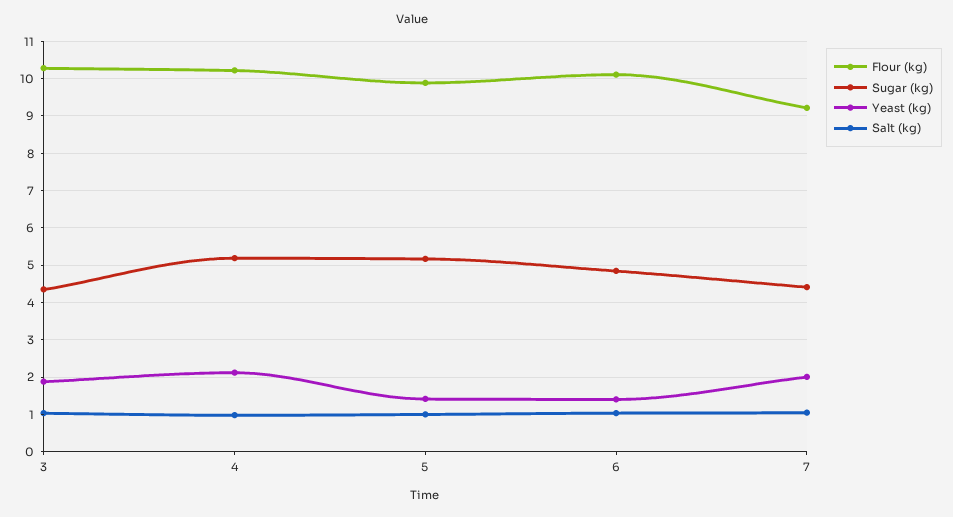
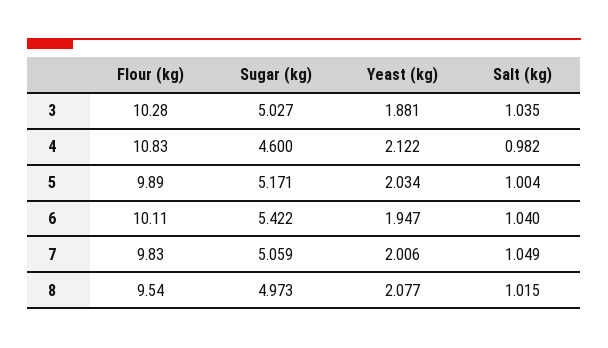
  {
    "Flour (kg)": {
      "3": 10.28,
-     "4": 10.2,
+     "4": 10.83,
      "5": 9.89,
      "6": 10.11,
-     "7": 9.2
+     "7": 9.83,
+     "8": 9.54
    },
    "Sugar (kg)": {
-     "3": 4.4,
+     "3": 5.027,
-     "4": 5.2,
+     "4": 4.6,
      "5": 5.171,
-     "6": 4.8,
+     "6": 5.422,
-     "7": 4.4
+     "7": 5.059,
+     "8": 4.973
    },
    "Yeast (kg)": {
      "3": 1.881,
      "4": 2.122,
-     "5": 1.4,
+     "5": 2.034,
-     "6": 1.4,
+     "6": 1.947,
-     "7": 2.006
+     "7": 2.006,
+     "8": 2.077
    },
    "Salt (kg)": {
      "3": 1.035,
      "4": 0.982,
      "5": 1.004,
      "6": 1.04,
-     "7": 1.049
+     "7": 1.049,
+     "8": 1.015
    }
  }

